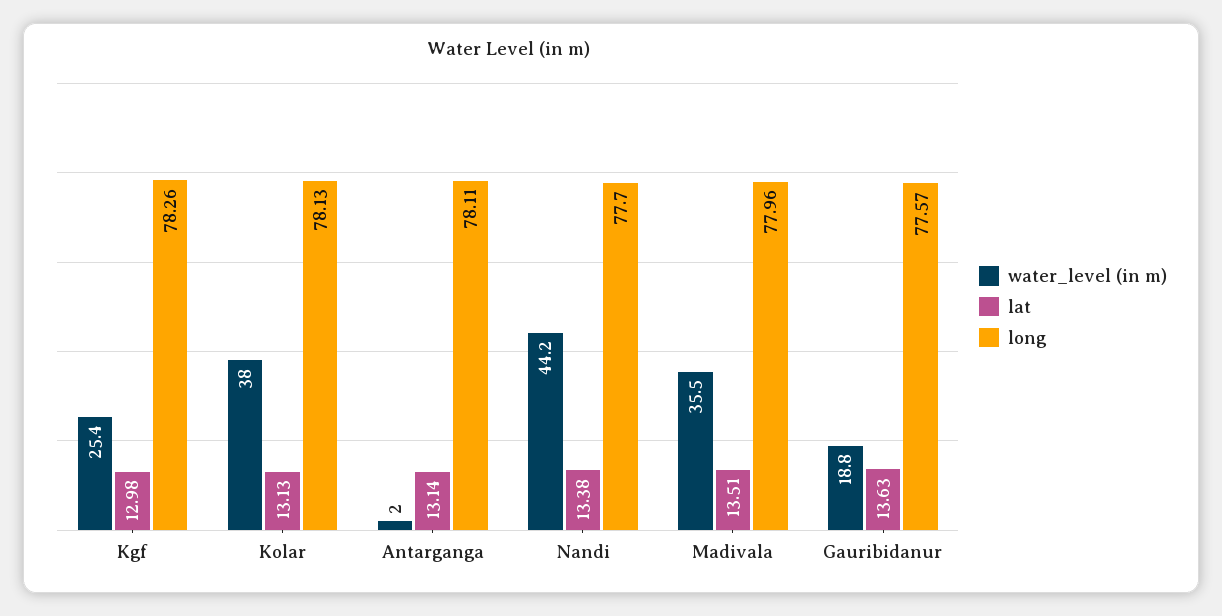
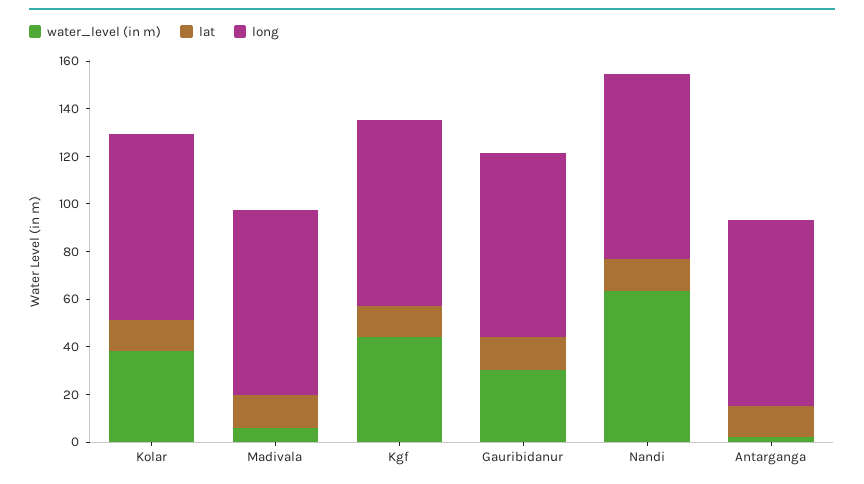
  {
    "water_level (in m)": {
-     "Kgf": 25.4,
+     "Kgf": 45,
      "Kolar": 38,
      "Antarganga": 2,
-     "Nandi": 44.2,
+     "Nandi": 65,
-     "Madivala": 35.5,
+     "Madivala": 5,
-     "Gauribidanur": 18.8
+     "Gauribidanur": 30
    },
    "lat": {
      "Kgf": 12.98,
      "Kolar": 13.13,
      "Antarganga": 13.14,
      "Nandi": 13.38,
      "Madivala": 13.51,
      "Gauribidanur": 13.63
    },
    "long": {
      "Kgf": 78.26,
      "Kolar": 78.13,
      "Antarganga": 78.11,
      "Nandi": 77.7,
      "Madivala": 77.96,
      "Gauribidanur": 77.57
    }
  }

